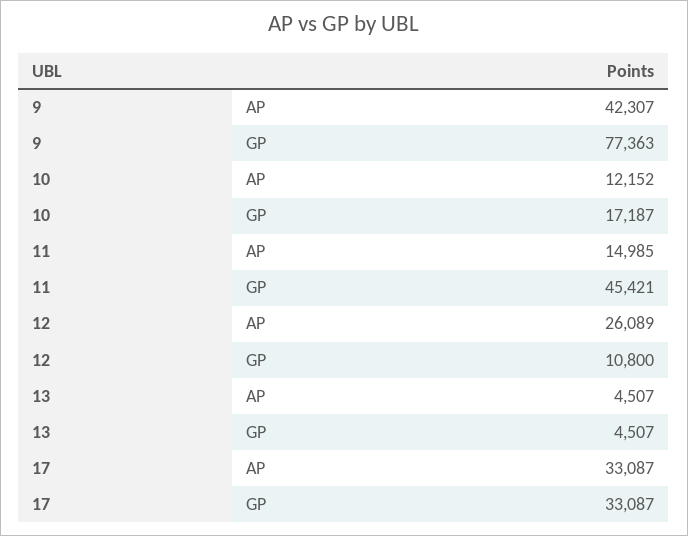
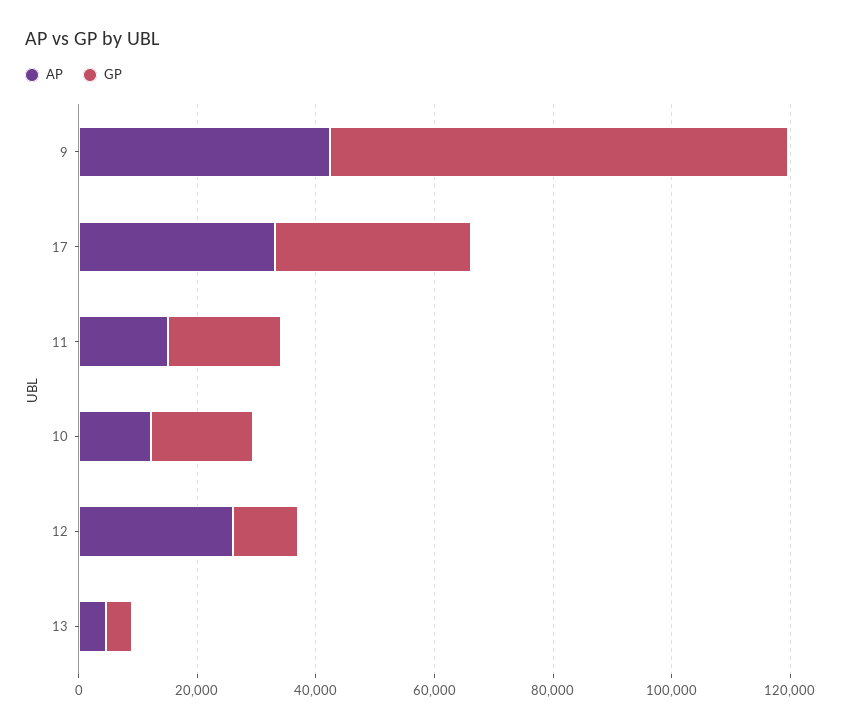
  {
    "AP": {
      "9": 42307,
      "10": 12152,
      "11": 14985,
      "12": 26089,
      "13": 4507,
      "17": 33087
    },
    "GP": {
      "9": 77363,
      "10": 17187,
-     "11": 45421,
+     "11": 20000,
      "12": 10800,
      "13": 4507,
      "17": 33087
    }
  }

